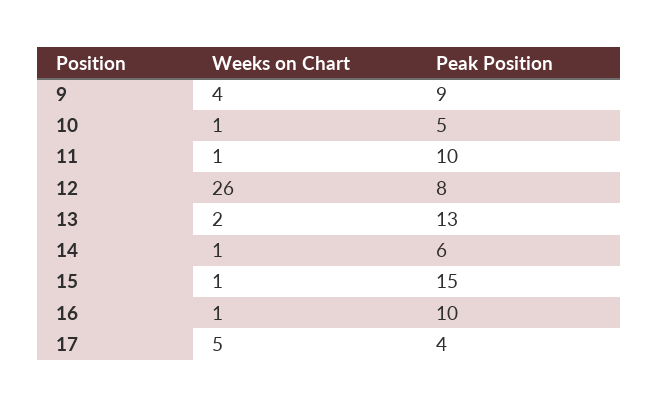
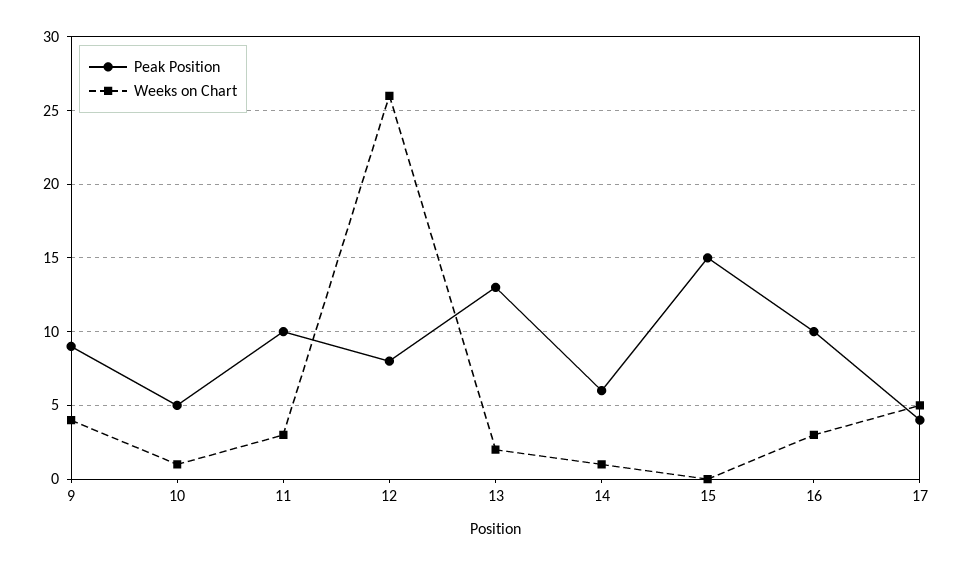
  {
    "Weeks on Chart": {
      "9": 4,
      "10": 1,
-     "11": 1,
+     "11": 3,
      "12": 26,
      "13": 2,
      "14": 1,
-     "15": 1,
+     "15": 0,
-     "16": 1,
+     "16": 3,
      "17": 5
    },
    "Peak Position": {
      "9": 9,
      "10": 5,
      "11": 10,
      "12": 8,
      "13": 13,
      "14": 6,
      "15": 15,
      "16": 10,
      "17": 4
    }
  }

